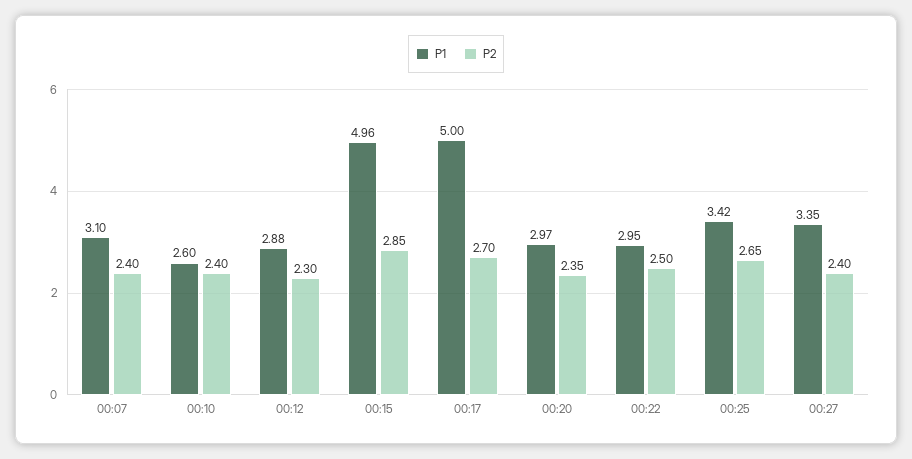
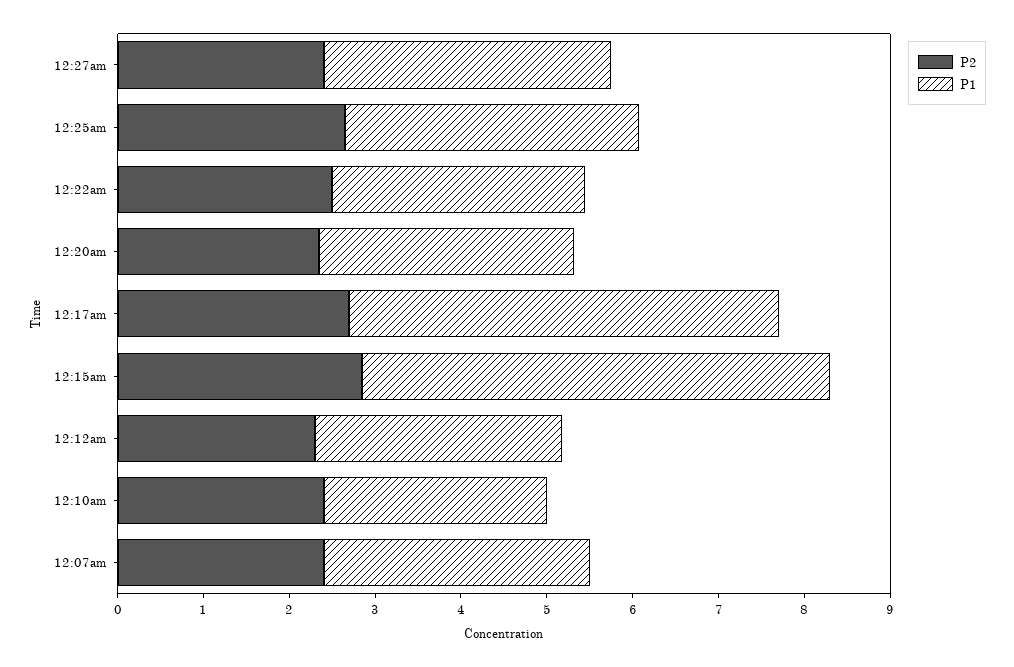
  {
    "P1": {
      "00:07": 3.1,
      "00:10": 2.6,
      "00:12": 2.88,
-     "00:15": 4.96,
+     "00:15": 5.4,
      "00:17": 5,
      "00:20": 2.97,
      "00:22": 2.95,
      "00:25": 3.42,
      "00:27": 3.35
    },
    "P2": {
      "00:07": 2.4,
      "00:10": 2.4,
      "00:12": 2.3,
      "00:15": 2.85,
      "00:17": 2.7,
      "00:20": 2.35,
      "00:22": 2.5,
      "00:25": 2.65,
      "00:27": 2.4
    }
  }

